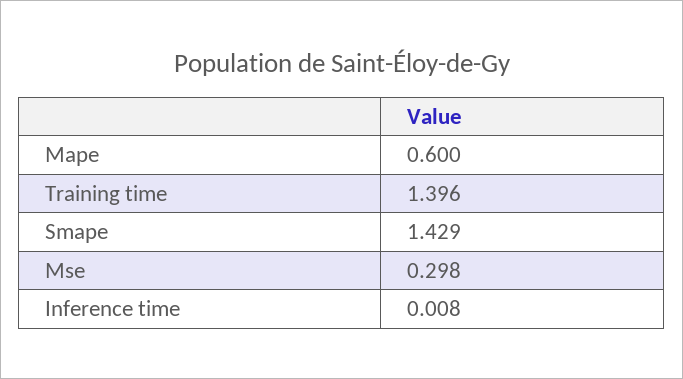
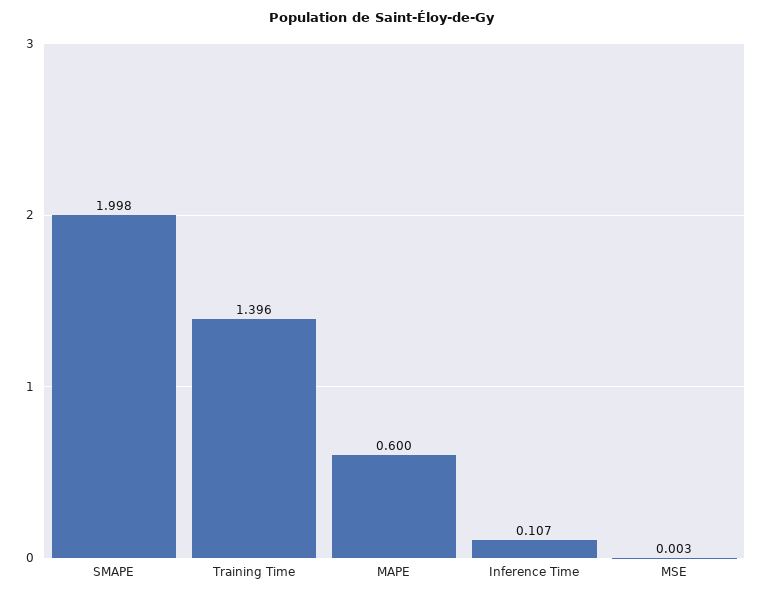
  {
    "Mape": 0.6,
    "Training time": 1.396,
-   "Smape": 1.429,
+   "Smape": 1.998,
-   "Mse": 0.298,
+   "Mse": 0.003,
-   "Inference time": 0.008
+   "Inference time": 0.107
  }

